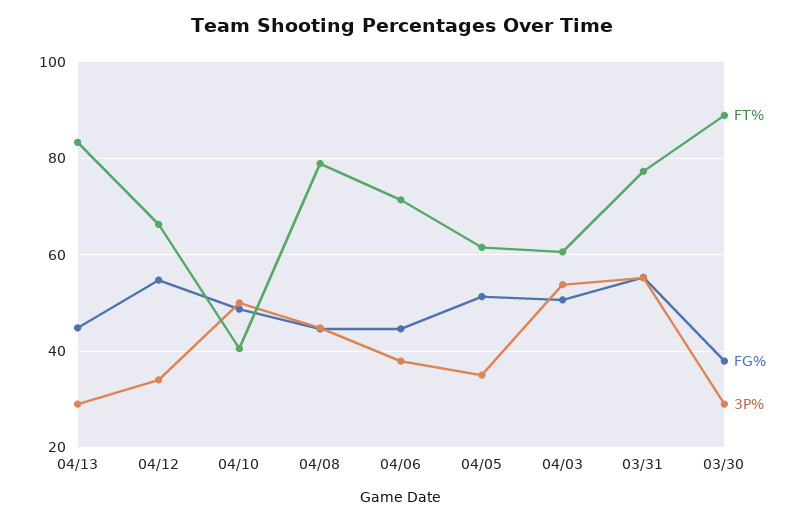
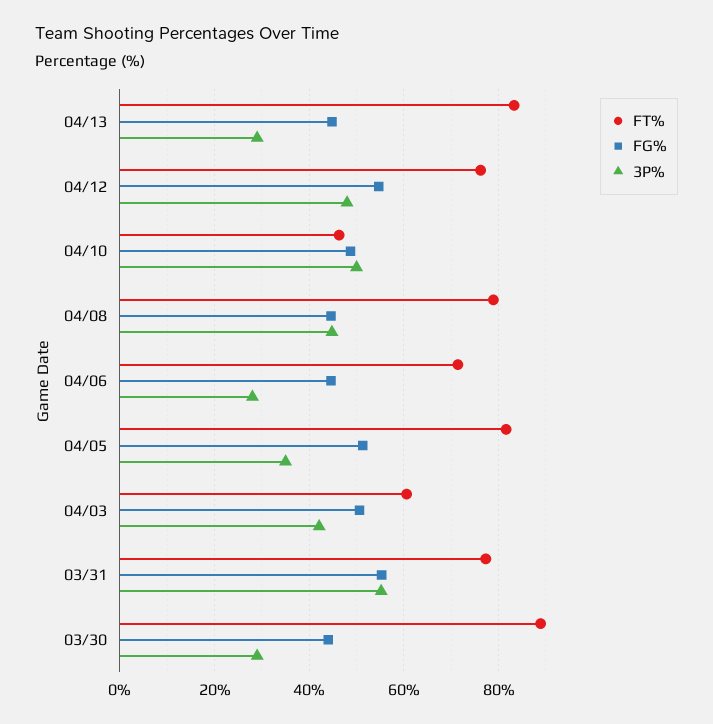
  {
    "FT%": {
      "04/13": 84,
-     "04/12": 66,
+     "04/12": 76,
-     "04/10": 40,
+     "04/10": 46,
      "04/08": 78,
      "04/06": 72,
-     "04/05": 62,
+     "04/05": 82,
      "04/03": 60,
      "03/31": 78,
      "03/30": 88
    },
    "FG%": {
      "04/13": 44,
      "04/12": 54,
      "04/10": 48,
      "04/08": 44,
      "04/06": 44,
      "04/05": 52,
      "04/03": 50,
      "03/31": 56,
-     "03/30": 38
+     "03/30": 44
    },
    "3P%": {
      "04/13": 30,
-     "04/12": 34,
+     "04/12": 48,
      "04/10": 50,
      "04/08": 44,
-     "04/06": 38,
+     "04/06": 28,
      "04/05": 36,
-     "04/03": 54,
+     "04/03": 42,
      "03/31": 56,
      "03/30": 30
    }
  }

